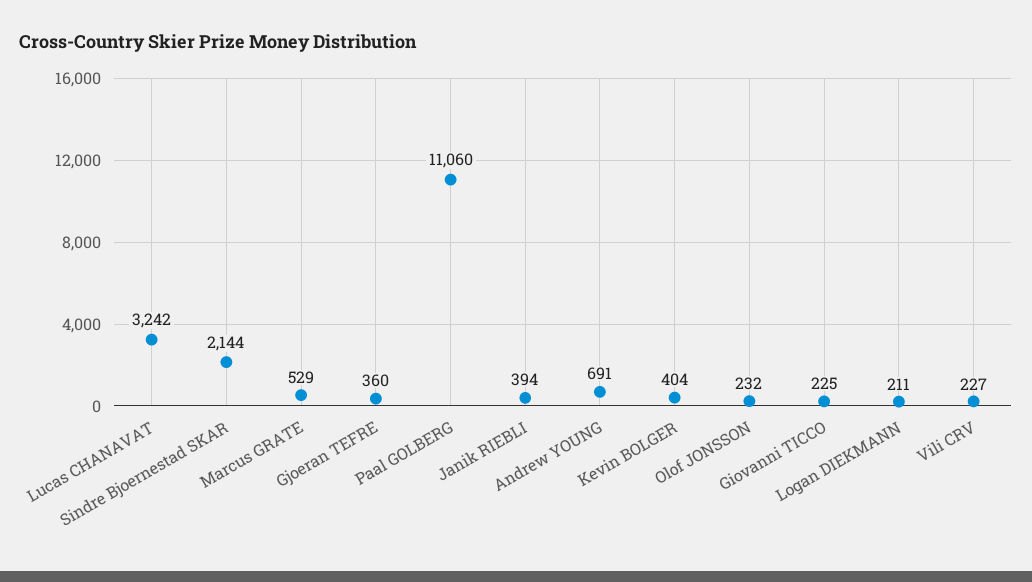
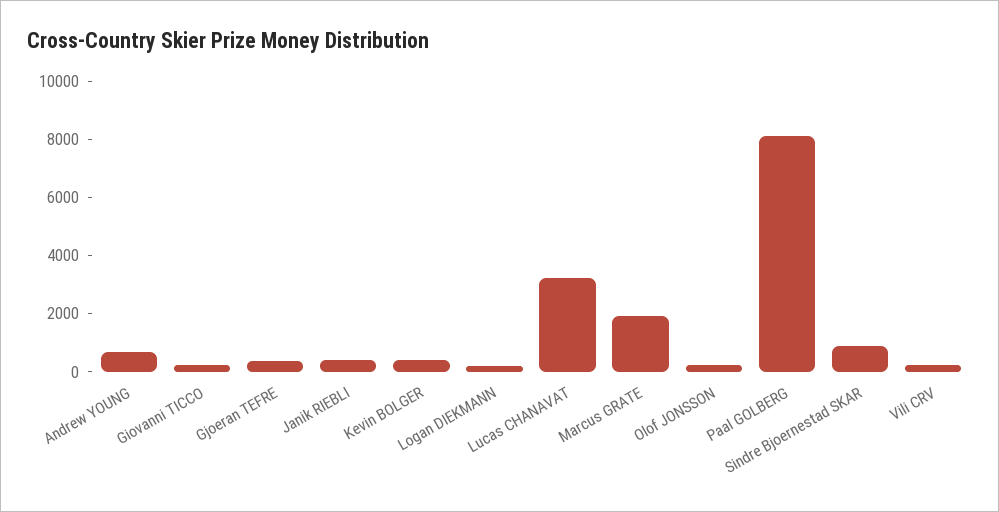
  {
    "Lucas CHANAVAT": 3242,
-   "Sindre Bjoernestad SKAR": 2144,
+   "Sindre Bjoernestad SKAR": 1000,
-   "Marcus GRATE": 529,
+   "Marcus GRATE": 2000,
    "Gjoeran TEFRE": 360,
-   "Paal GOLBERG": 11060,
+   "Paal GOLBERG": 8000,
    "Janik RIEBLI": 394,
    "Andrew YOUNG": 691,
    "Kevin BOLGER": 404,
    "Olof JONSSON": 232,
    "Giovanni TICCO": 225,
    "Logan DIEKMANN": 211,
    "Vili CRV": 227
  }

